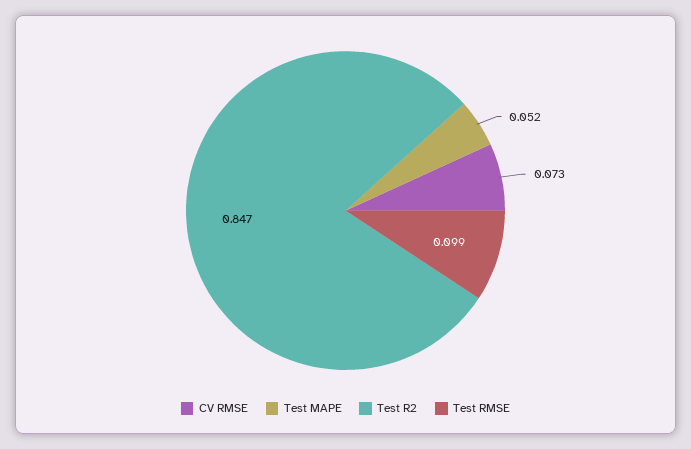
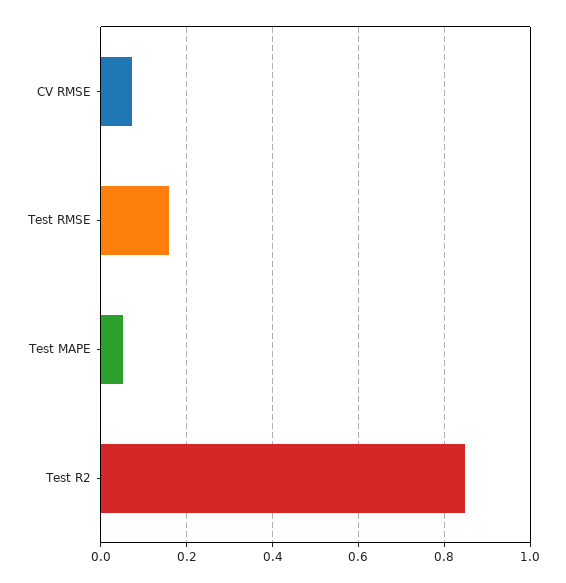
  {
    "CV RMSE": 0.073,
    "Test MAPE": 0.052,
    "Test R2": 0.847,
-   "Test RMSE": 0.099
+   "Test RMSE": 0.16
  }

